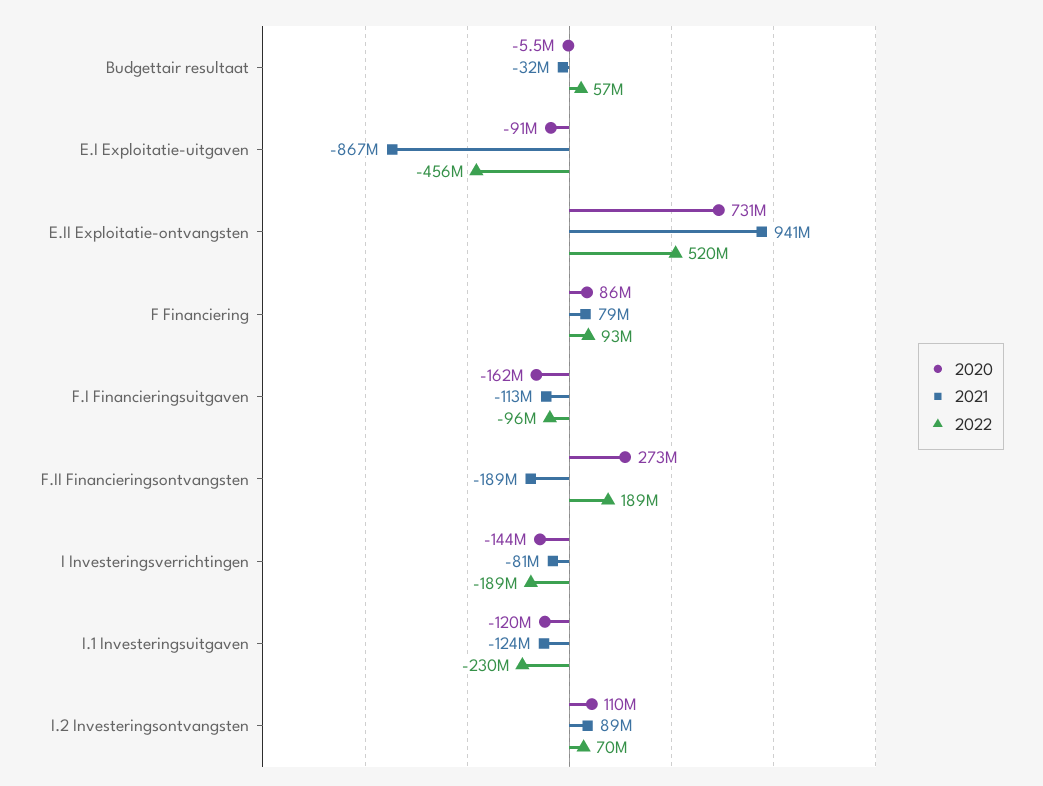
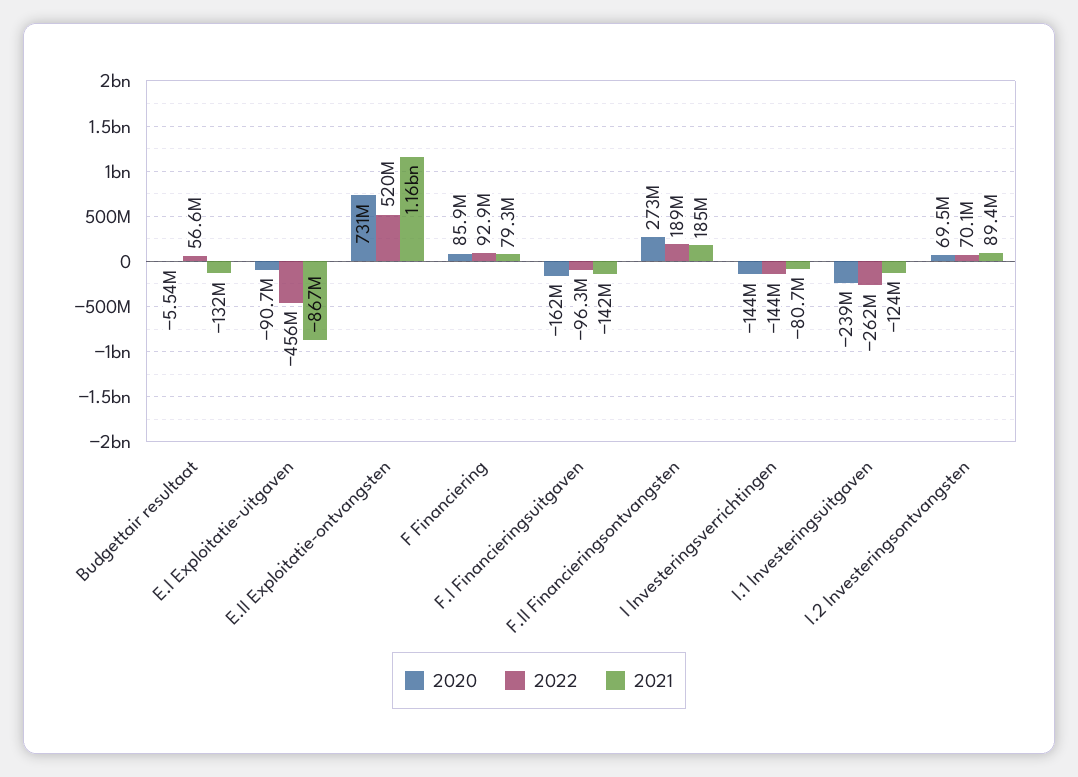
  {
    "2020": {
      "Budgettair resultaat": -5540000,
      "E.I Exploitatie-uitgaven": -90700000,
      "E.II Exploitatie-ontvangsten": 731000000,
      "F Financiering": 85900000,
      "F.I Financieringsuitgaven": -162000000,
      "F.II Financieringsontvangsten": 273000000,
      "I Investeringsverrichtingen": -144000000,
-     "I.1 Investeringsuitgaven": -120000000,
+     "I.1 Investeringsuitgaven": -239000000,
-     "I.2 Investeringsontvangsten": 110000000
+     "I.2 Investeringsontvangsten": 69500000
    },
    "2021": {
-     "Budgettair resultaat": -32000000,
+     "Budgettair resultaat": -132000000,
      "E.I Exploitatie-uitgaven": -867000000,
-     "E.II Exploitatie-ontvangsten": 941000000,
+     "E.II Exploitatie-ontvangsten": 1160000000,
      "F Financiering": 79300000,
-     "F.I Financieringsuitgaven": -113000000,
+     "F.I Financieringsuitgaven": -142000000,
-     "F.II Financieringsontvangsten": -189000000,
+     "F.II Financieringsontvangsten": 185000000,
      "I Investeringsverrichtingen": -80700000,
      "I.1 Investeringsuitgaven": -124000000,
      "I.2 Investeringsontvangsten": 89400000
    },
    "2022": {
      "Budgettair resultaat": 56600000,
      "E.I Exploitatie-uitgaven": -456000000,
      "E.II Exploitatie-ontvangsten": 520000000,
      "F Financiering": 92900000,
      "F.I Financieringsuitgaven": -96300000,
      "F.II Financieringsontvangsten": 189000000,
-     "I Investeringsverrichtingen": -189000000,
+     "I Investeringsverrichtingen": -144000000,
-     "I.1 Investeringsuitgaven": -230000000,
+     "I.1 Investeringsuitgaven": -262000000,
      "I.2 Investeringsontvangsten": 70100000
    }
  }

